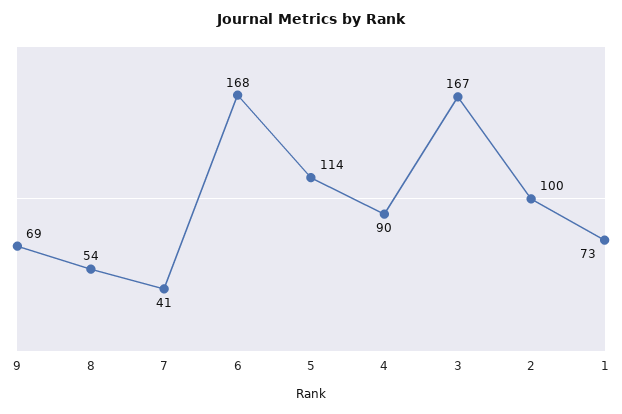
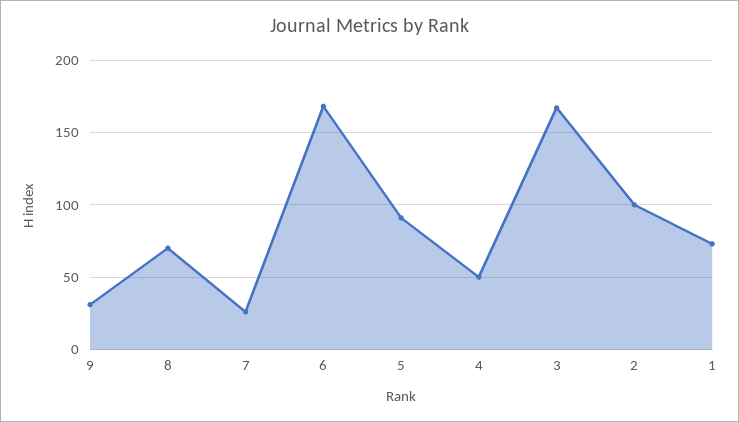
  {
-   "9": 69,
+   "9": 30,
-   "8": 54,
+   "8": 70,
-   "7": 41,
+   "7": 25,
    "6": 168,
-   "5": 114,
+   "5": 90,
-   "4": 90,
+   "4": 50,
    "3": 167,
    "2": 100,
    "1": 73
  }

